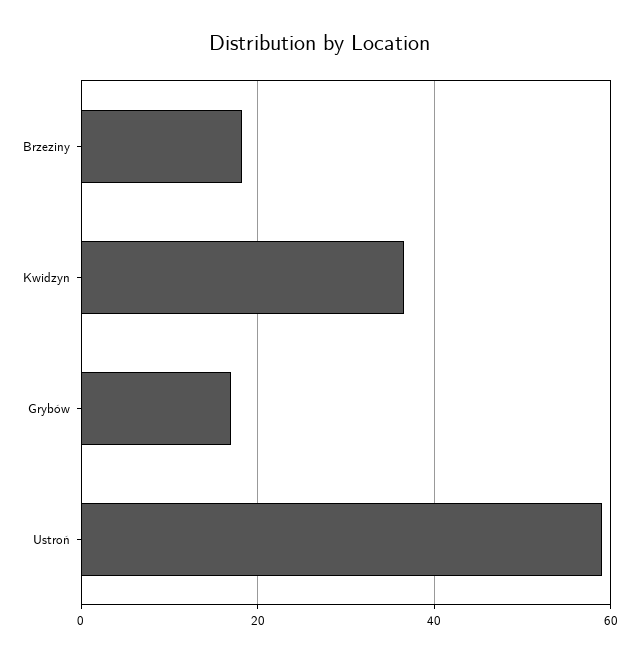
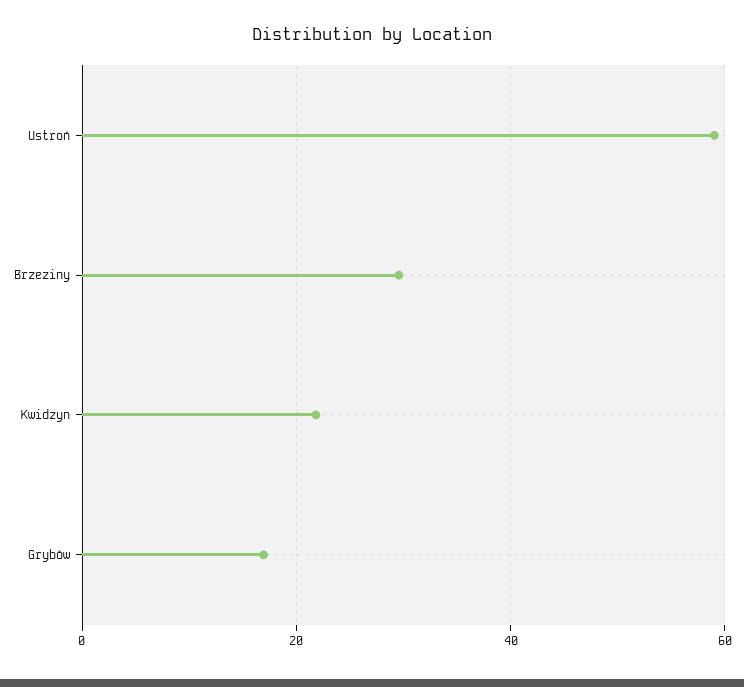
  {
-   "Brzeziny": 18,
+   "Brzeziny": 30,
-   "Kwidzyn": 36,
+   "Kwidzyn": 22,
    "Grybów": 16,
    "Ustroń": 60
  }

